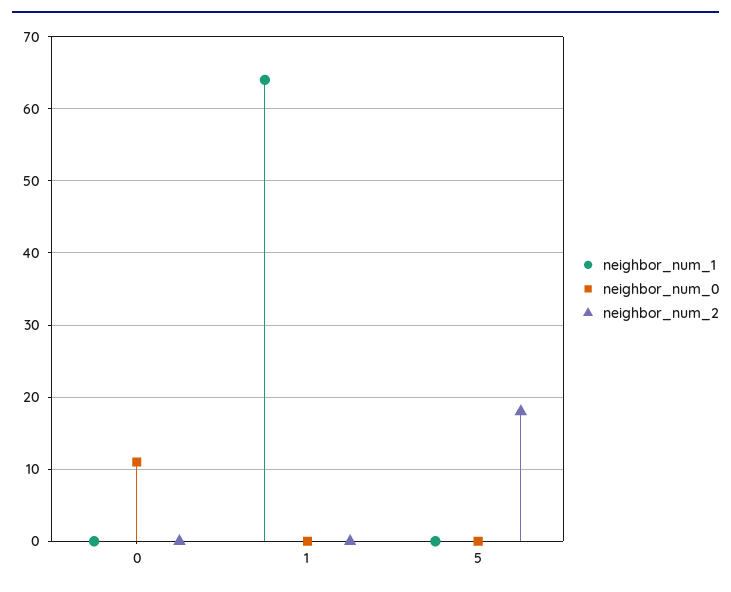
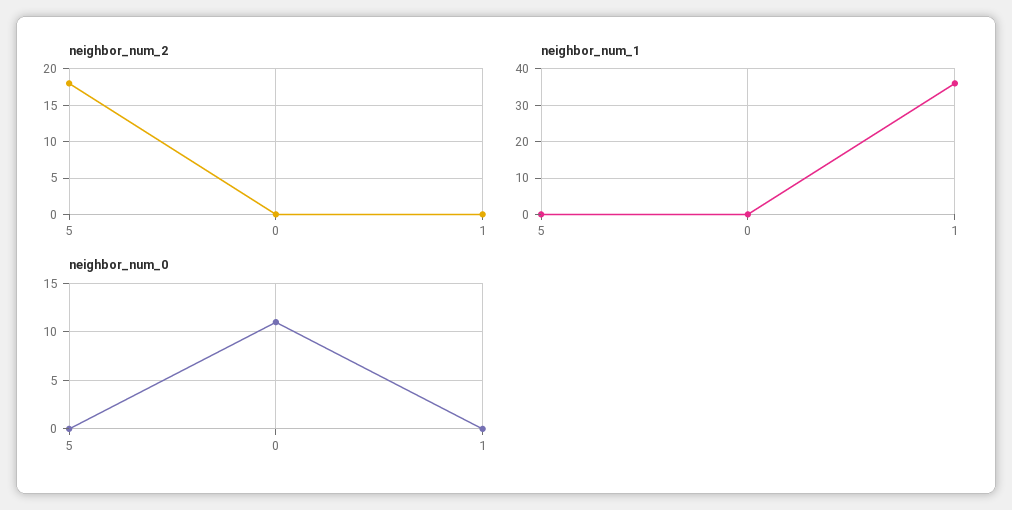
  {
    "neighbor_num_1": {
      "0": 0,
-     "1": 64,
+     "1": 35,
      "5": 0
    },
    "neighbor_num_0": {
      "0": 11,
      "1": 0,
      "5": 0
    },
    "neighbor_num_2": {
      "0": 0,
      "1": 0,
      "5": 18
    }
  }

